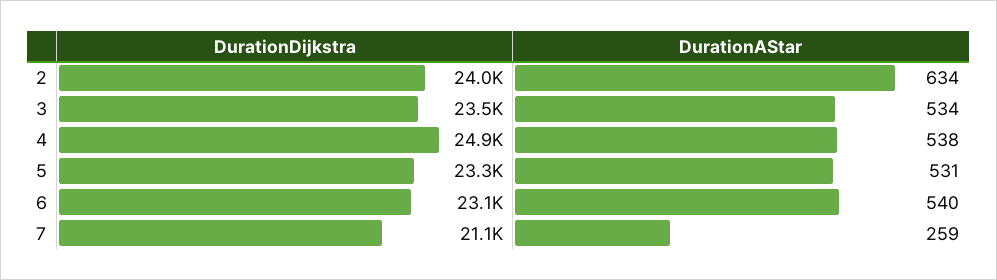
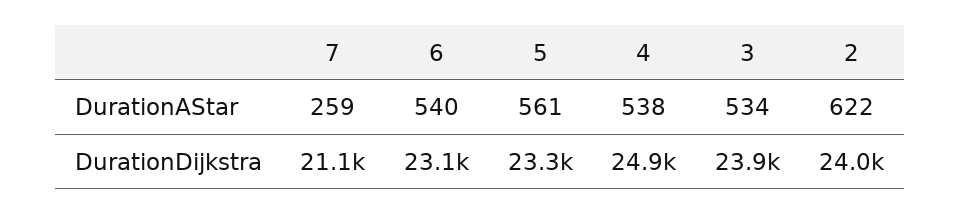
  {
    "DurationDijkstra": {
      "2": 24000,
-     "3": 23500,
+     "3": 23900,
      "4": 24900,
      "5": 23300,
      "6": 23100,
      "7": 21100
    },
    "DurationAStar": {
-     "2": 634,
+     "2": 622,
      "3": 534,
      "4": 538,
-     "5": 531,
+     "5": 561,
      "6": 540,
      "7": 259
    }
  }

